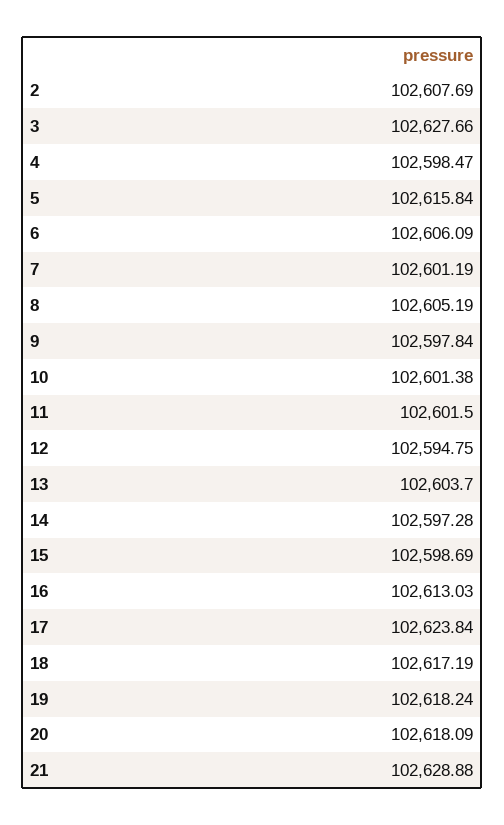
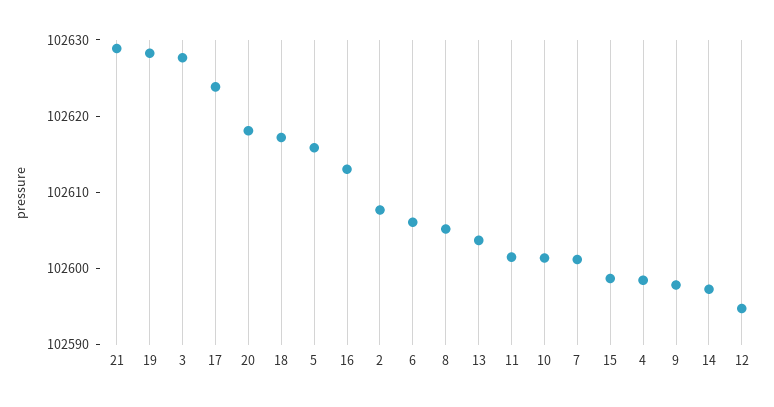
  {
    "2": 102607.69,
    "3": 102627.66,
    "4": 102598.47,
    "5": 102615.84,
    "6": 102606.09,
    "7": 102601.19,
    "8": 102605.19,
    "9": 102597.84,
    "10": 102601.38,
    "11": 102601.5,
    "12": 102594.75,
    "13": 102603.7,
    "14": 102597.28,
    "15": 102598.69,
    "16": 102613.03,
    "17": 102623.84,
    "18": 102617.19,
-   "19": 102618.24,
+   "19": 102628,
    "20": 102618.09,
    "21": 102628.88
  }

